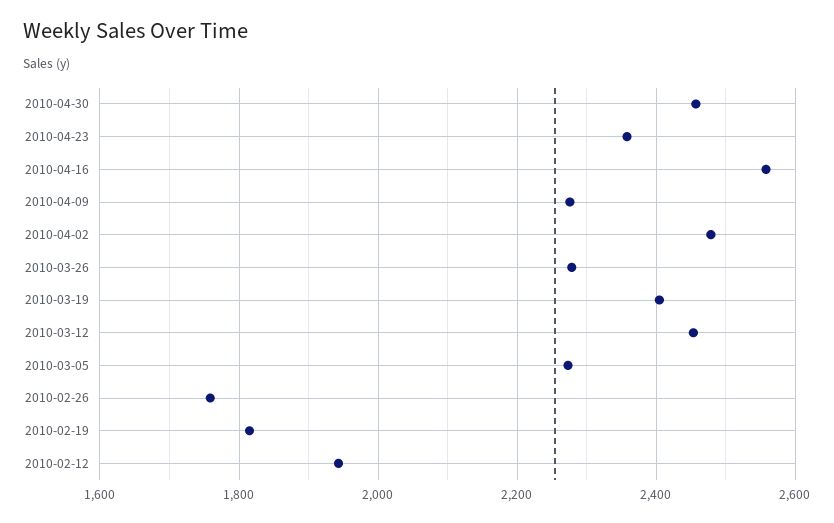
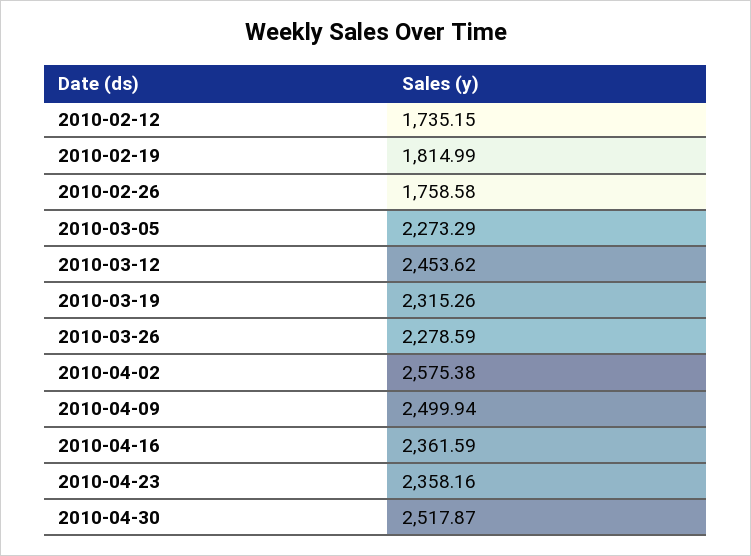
  {
-   "2010-04-30": 2460,
+   "2010-04-30": 2517.87,
    "2010-04-23": 2358.16,
-   "2010-04-16": 2560,
+   "2010-04-16": 2361.59,
-   "2010-04-09": 2280,
+   "2010-04-09": 2499.94,
-   "2010-04-02": 2480,
+   "2010-04-02": 2575.38,
    "2010-03-26": 2278.59,
-   "2010-03-19": 2400,
+   "2010-03-19": 2315.26,
    "2010-03-12": 2453.62,
    "2010-03-05": 2273.29,
    "2010-02-26": 1758.58,
    "2010-02-19": 1814.99,
-   "2010-02-12": 1940
+   "2010-02-12": 1735.15
  }

